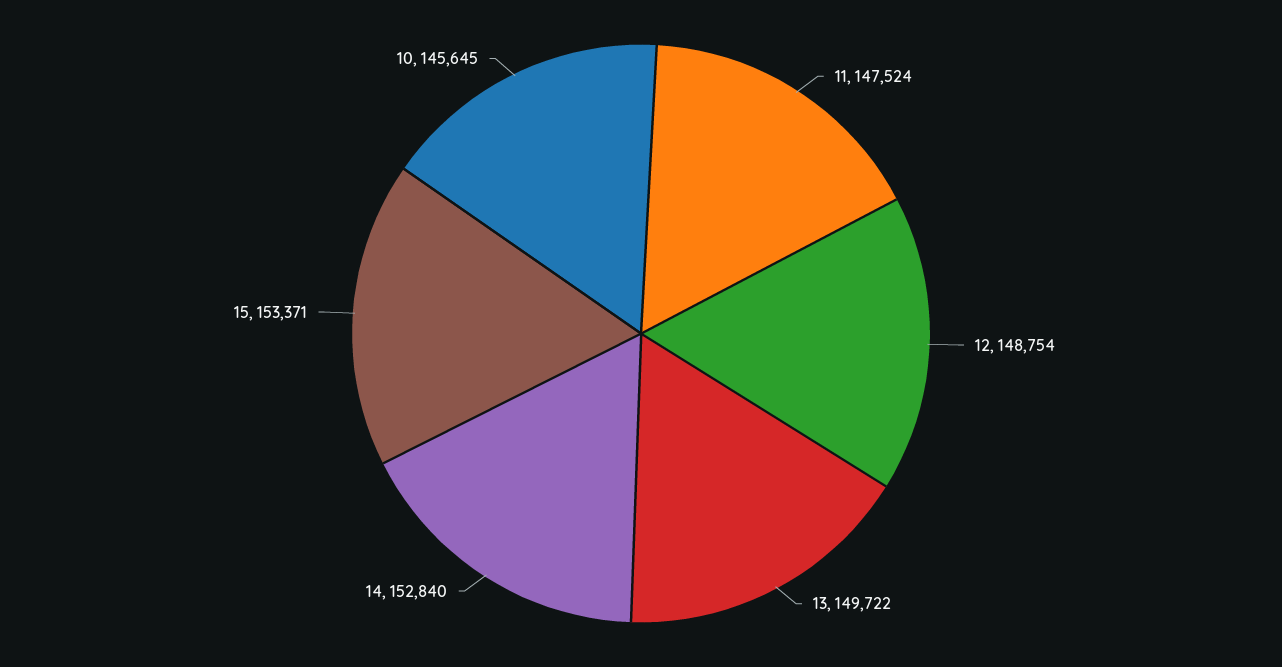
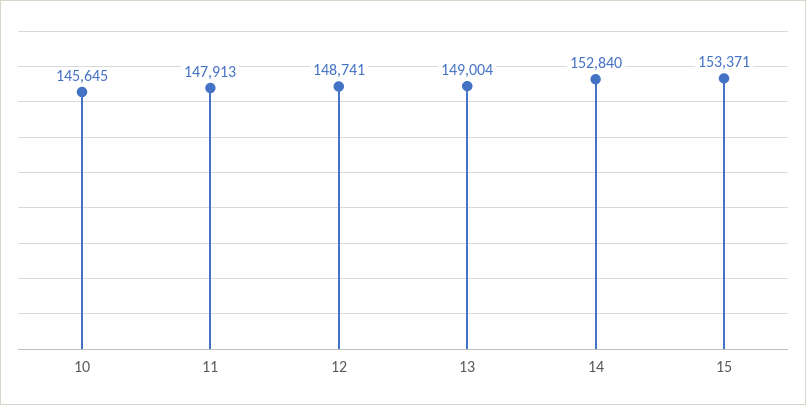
  {
-   "11": 147524,
+   "11": 147913,
-   "12": 148754,
+   "12": 148741,
-   "13": 149722,
+   "13": 149004,
    "14": 152840,
    "15": 153371,
    "10": 145645
  }

